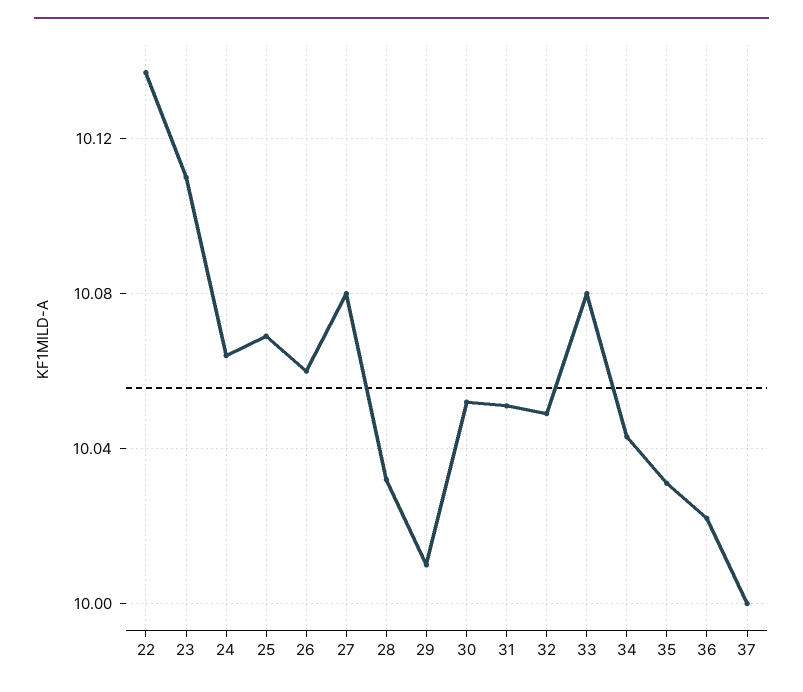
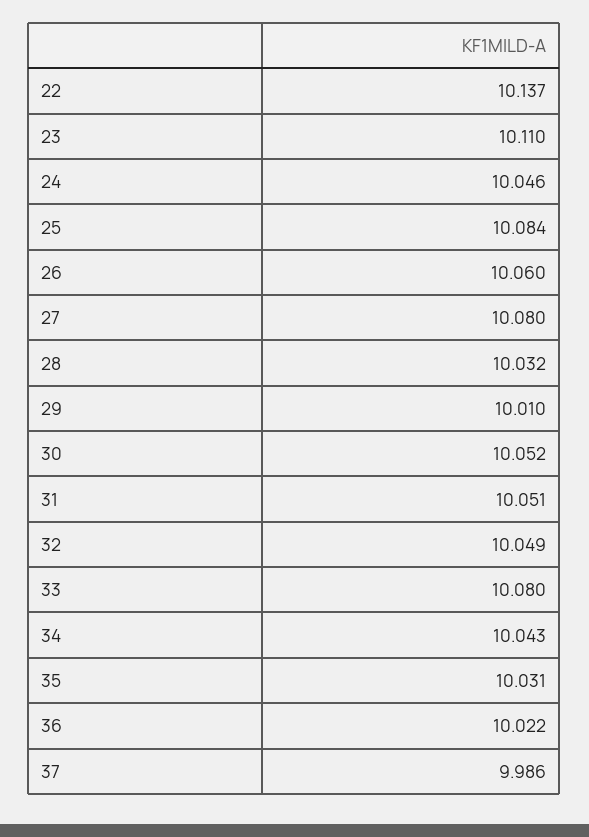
  {
    "22": 10.137,
    "23": 10.11,
-   "24": 10.065,
+   "24": 10.046,
-   "25": 10.07,
+   "25": 10.084,
    "26": 10.06,
    "27": 10.08,
    "28": 10.032,
    "29": 10.01,
    "30": 10.052,
    "31": 10.051,
    "32": 10.049,
    "33": 10.08,
    "34": 10.043,
    "35": 10.031,
    "36": 10.022,
-   "37": 10
+   "37": 9.986
  }

